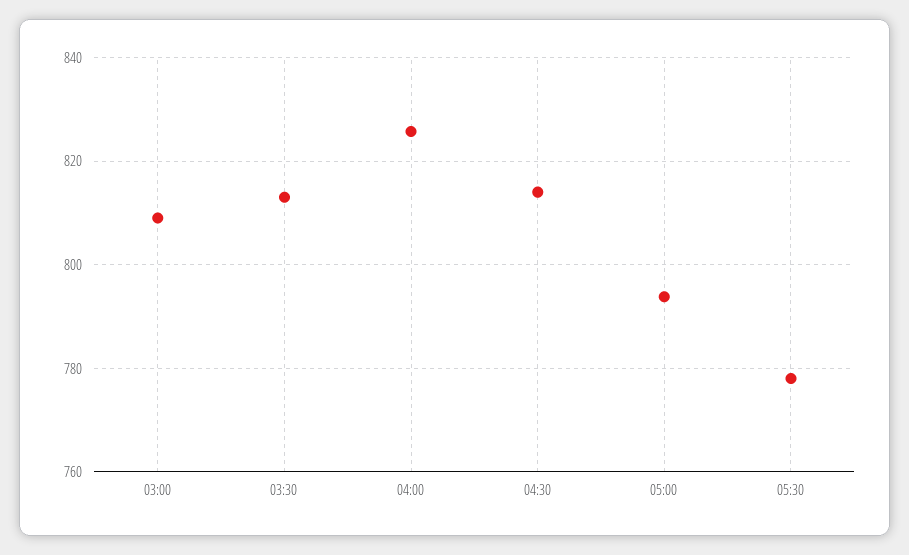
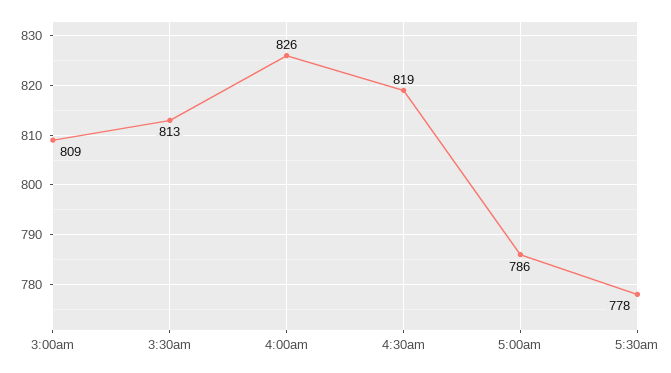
  {
    "03:00": 809,
    "03:30": 813,
    "04:00": 826,
-   "04:30": 814,
+   "04:30": 819,
-   "05:00": 794,
+   "05:00": 786,
    "05:30": 778
  }

